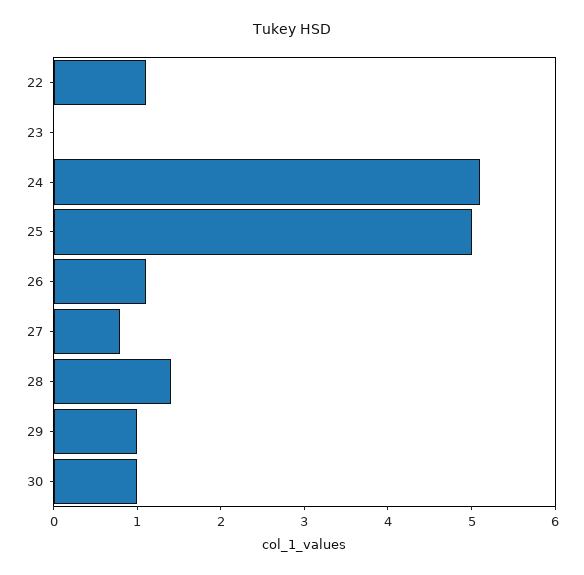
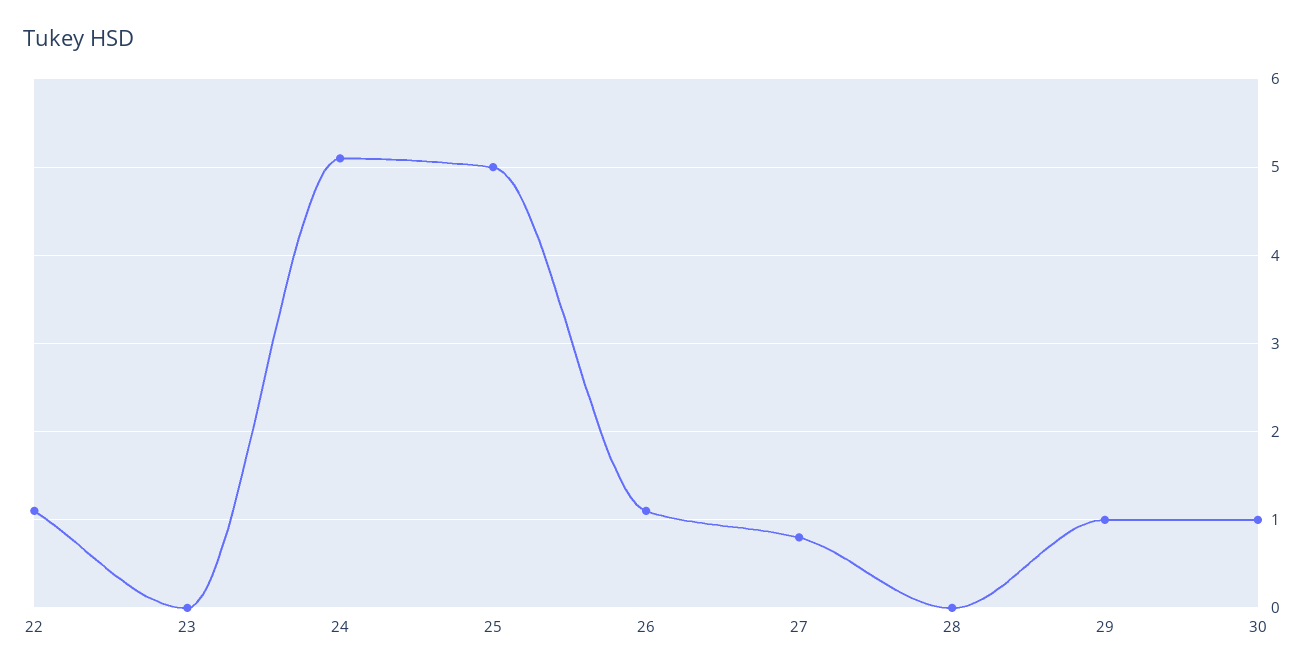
  {
    "22": 1.1,
    "23": 0,
    "24": 5.1,
    "25": 5,
    "26": 1.1,
    "27": 0.8,
-   "28": 1.4,
+   "28": 0,
    "29": 1,
    "30": 1
  }

